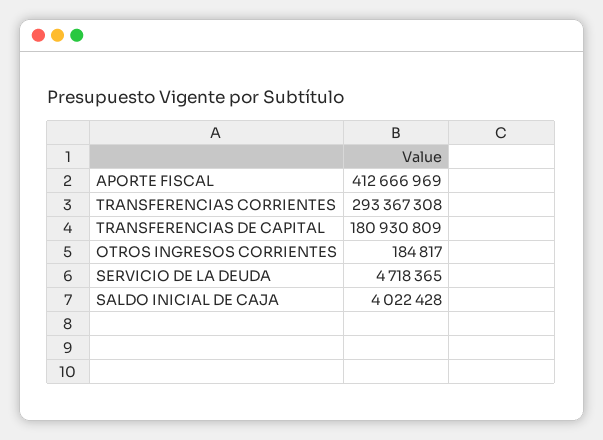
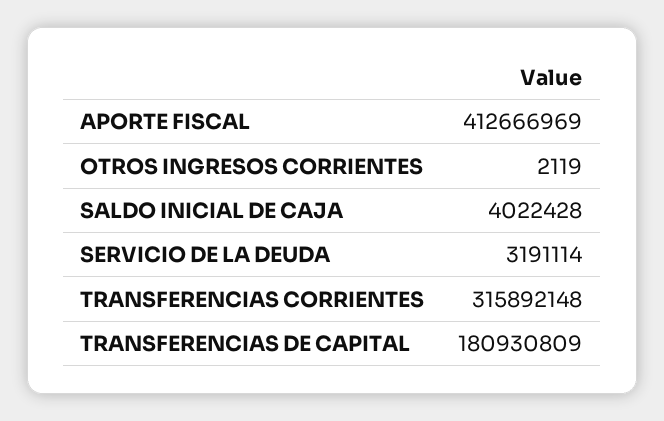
  {
    "APORTE FISCAL": 412666969,
-   "TRANSFERENCIAS CORRIENTES": 293367308,
+   "TRANSFERENCIAS CORRIENTES": 315892148,
    "TRANSFERENCIAS DE CAPITAL": 180930809,
-   "OTROS INGRESOS CORRIENTES": 184817,
+   "OTROS INGRESOS CORRIENTES": 2119,
-   "SERVICIO DE LA DEUDA": 4718365,
+   "SERVICIO DE LA DEUDA": 3191114,
    "SALDO INICIAL DE CAJA": 4022428
  }

